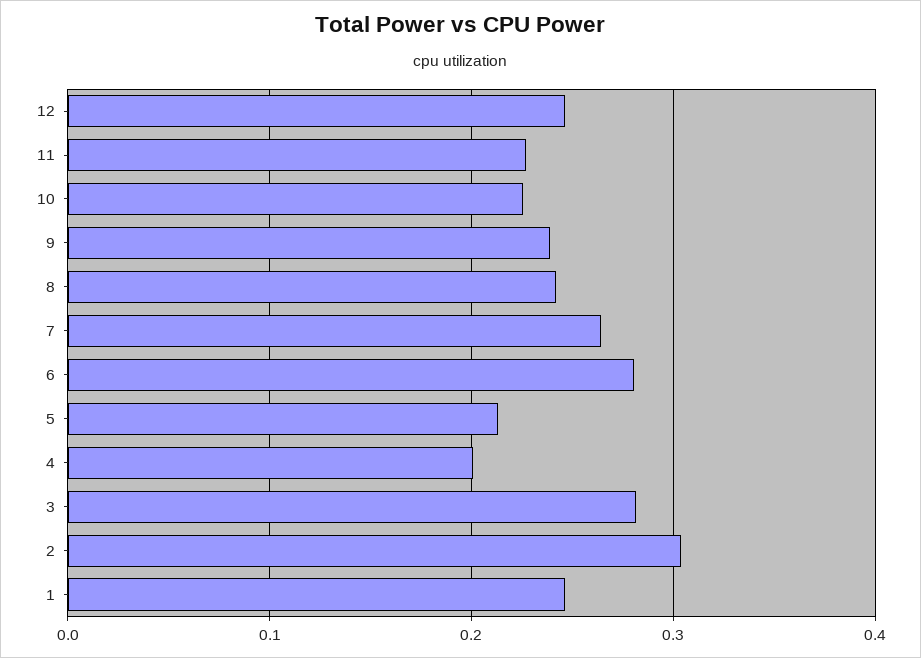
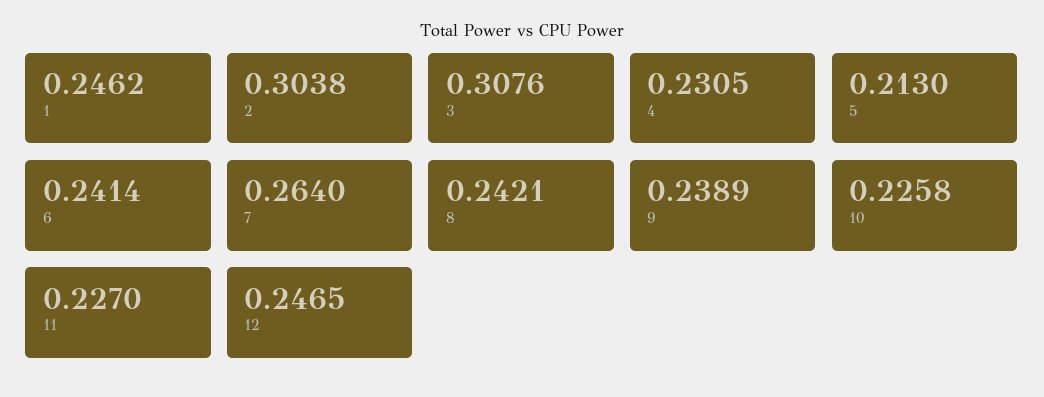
  {
    "12": 0.2465,
    "11": 0.227,
    "10": 0.2258,
    "9": 0.2389,
    "8": 0.2421,
    "7": 0.264,
-   "6": 0.28,
+   "6": 0.2414,
    "5": 0.213,
-   "4": 0.2,
+   "4": 0.2305,
-   "3": 0.28,
+   "3": 0.3076,
    "2": 0.3038,
    "1": 0.2462
  }

